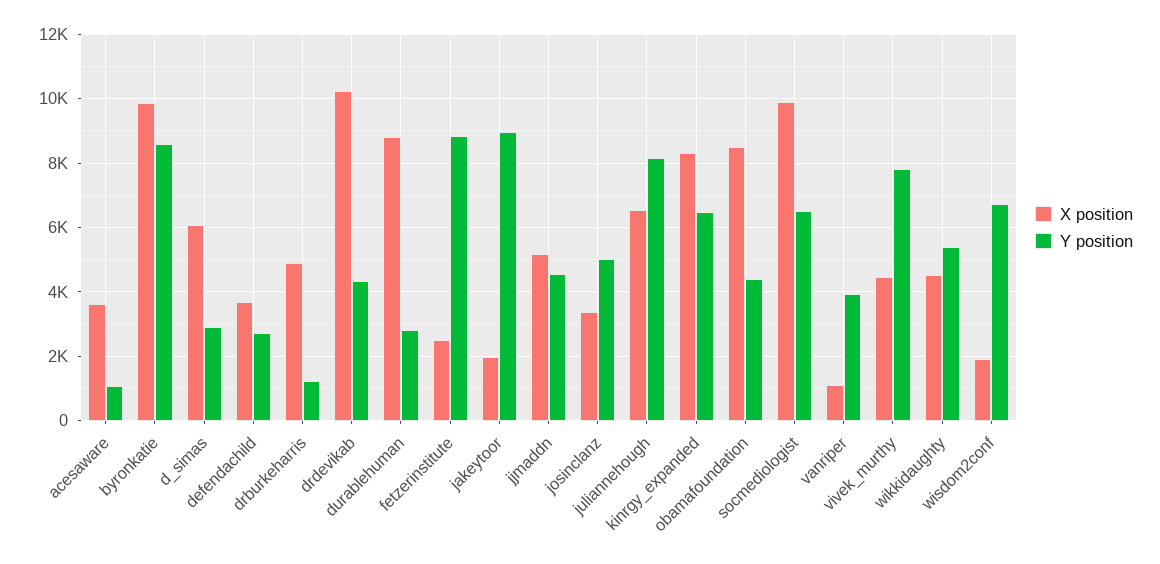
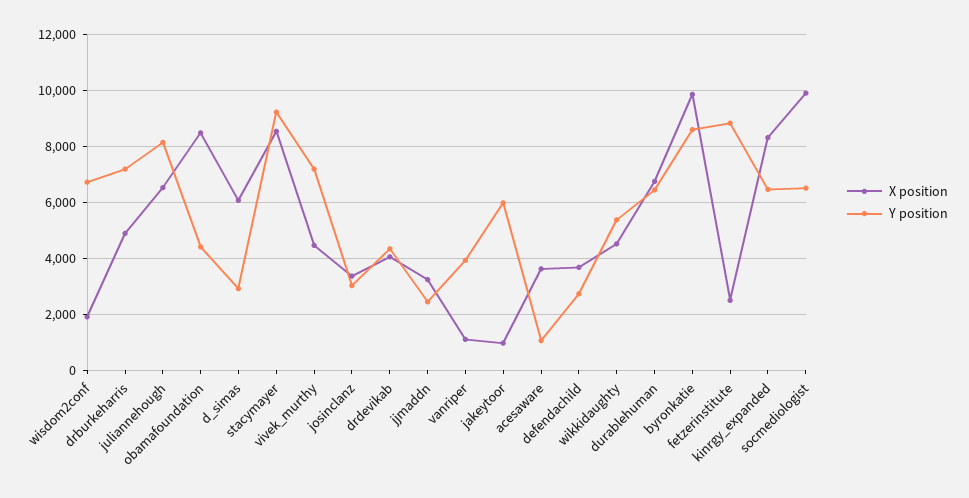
  {
    "X position": {
      "acesaware": 3600,
      "byronkatie": 9800,
      "d_simas": 6000,
      "defendachild": 3600,
      "drburkeharris": 4800,
-     "drdevikab": 10200,
+     "drdevikab": 4000,
-     "durablehuman": 8800,
+     "durablehuman": 6750,
      "fetzerinstitute": 2600,
-     "jakeytoor": 2000,
+     "jakeytoor": 1000,
-     "jjmaddn": 5200,
+     "jjmaddn": 3250,
      "josinclanz": 3400,
      "juliannehough": 6600,
      "kinrgy_expanded": 8400,
      "obamafoundation": 8400,
      "socmediologist": 10000,
      "vanriper": 1200,
      "vivek_murthy": 4400,
      "wikkidaughty": 4600,
-     "wisdom2conf": 2000
+     "wisdom2conf": 2000,
+     "stacymayer": 8500
    },
    "Y position": {
      "acesaware": 1000,
      "byronkatie": 8600,
      "d_simas": 3000,
      "defendachild": 2800,
-     "drburkeharris": 1200,
+     "drburkeharris": 7250,
      "drdevikab": 4400,
-     "durablehuman": 2800,
+     "durablehuman": 6500,
      "fetzerinstitute": 8800,
-     "jakeytoor": 9000,
+     "jakeytoor": 6000,
-     "jjmaddn": 4600,
+     "jjmaddn": 2500,
-     "josinclanz": 5000,
+     "josinclanz": 3000,
      "juliannehough": 8200,
      "kinrgy_expanded": 6400,
      "obamafoundation": 4400,
      "socmediologist": 6600,
      "vanriper": 4000,
-     "vivek_murthy": 7800,
+     "vivek_murthy": 7250,
      "wikkidaughty": 5400,
-     "wisdom2conf": 6800
+     "wisdom2conf": 6800,
+     "stacymayer": 9250
    }
  }

